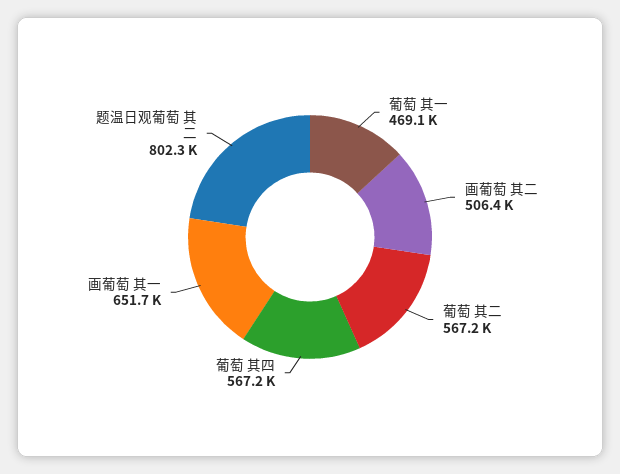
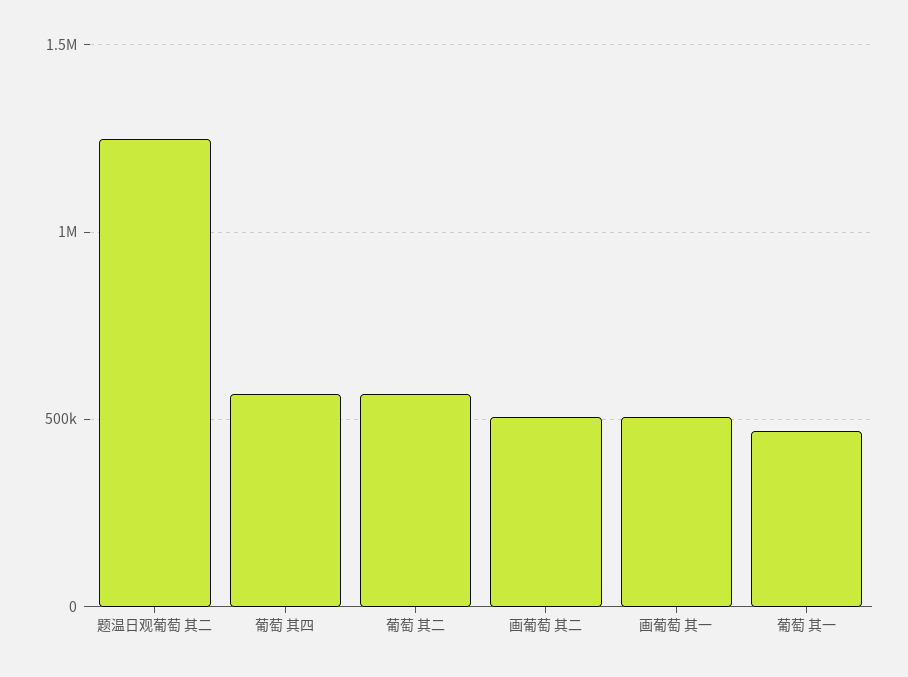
  {
    "葡萄 其一": 469100,
    "画葡萄 其二": 506400,
    "葡萄 其二": 567200,
    "葡萄 其四": 567200,
-   "画葡萄 其一": 651700,
+   "画葡萄 其一": 500000,
-   "题温日观葡萄 其二": 802300
+   "题温日观葡萄 其二": 1250000
  }

